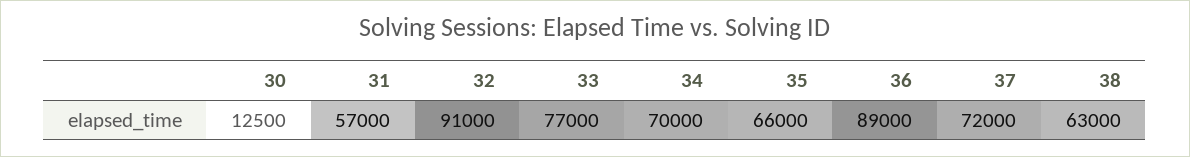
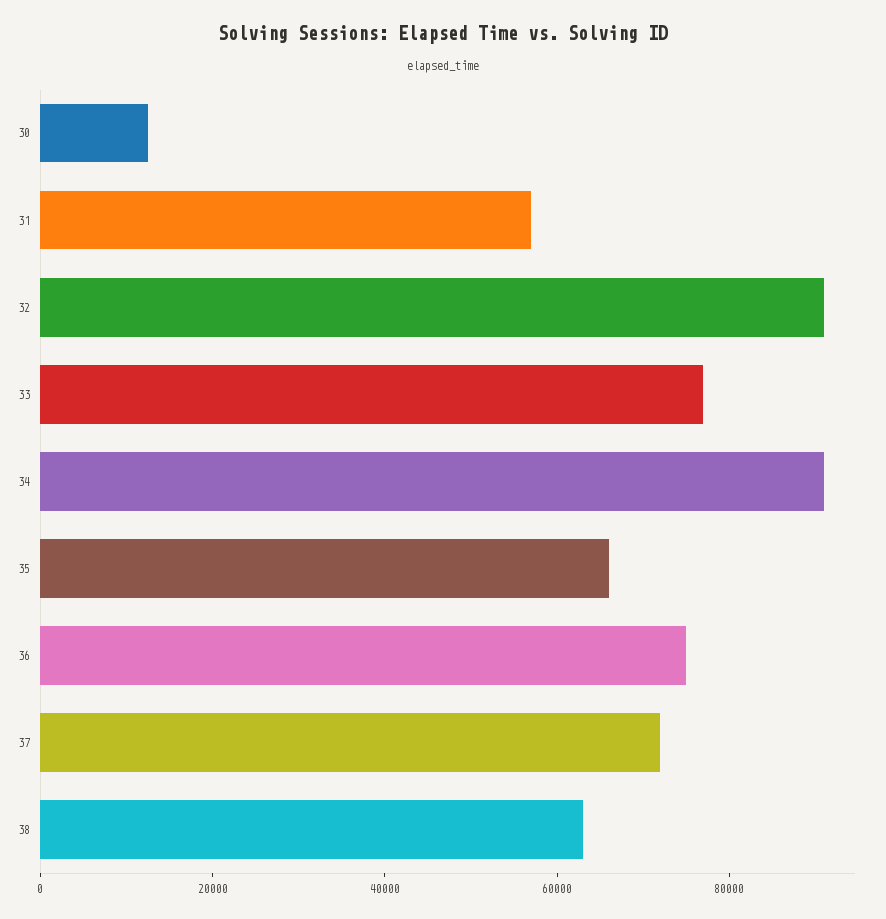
  {
    "30": 12500,
    "31": 57000,
    "32": 91000,
    "33": 77000,
-   "34": 70000,
+   "34": 90000,
    "35": 66000,
-   "36": 89000,
+   "36": 75000,
    "37": 72000,
    "38": 63000
  }

